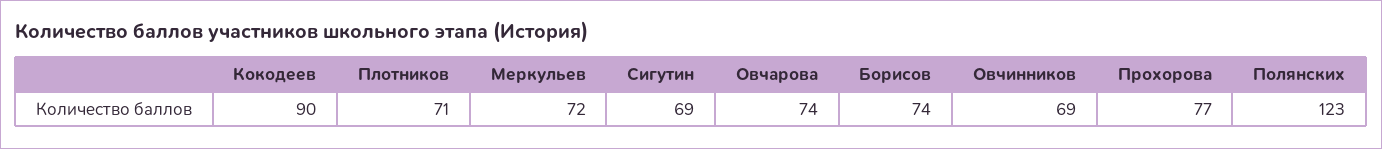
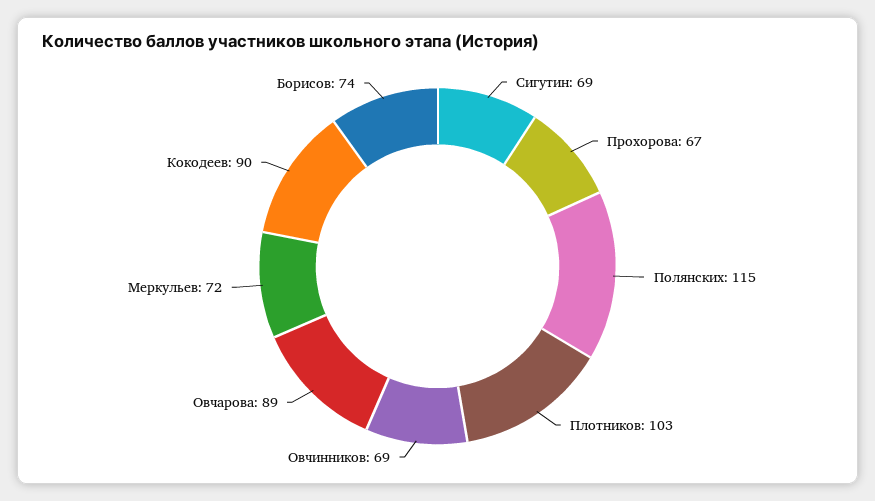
  {
    "Кокодеев": 90,
-   "Плотников": 71,
+   "Плотников": 103,
    "Меркульев": 72,
    "Сигутин": 69,
-   "Овчарова": 74,
+   "Овчарова": 89,
    "Борисов": 74,
    "Овчинников": 69,
-   "Прохорова": 77,
+   "Прохорова": 67,
-   "Полянских": 123
+   "Полянских": 115
  }

